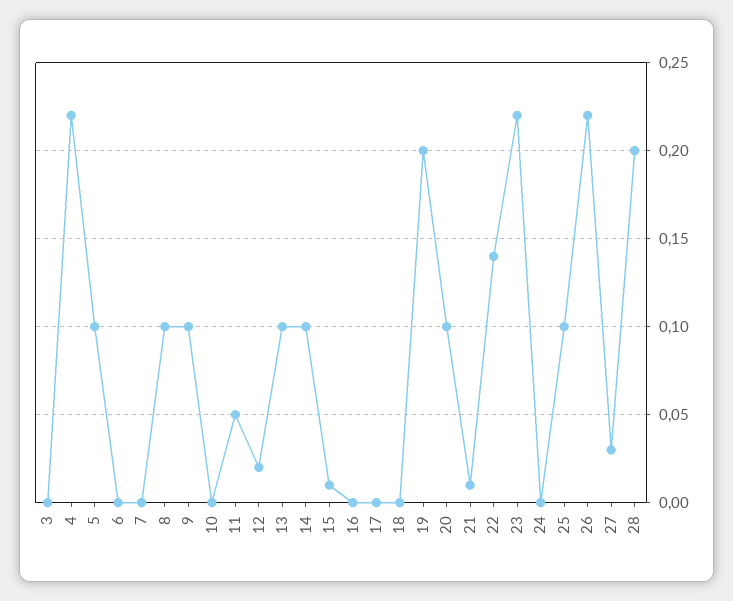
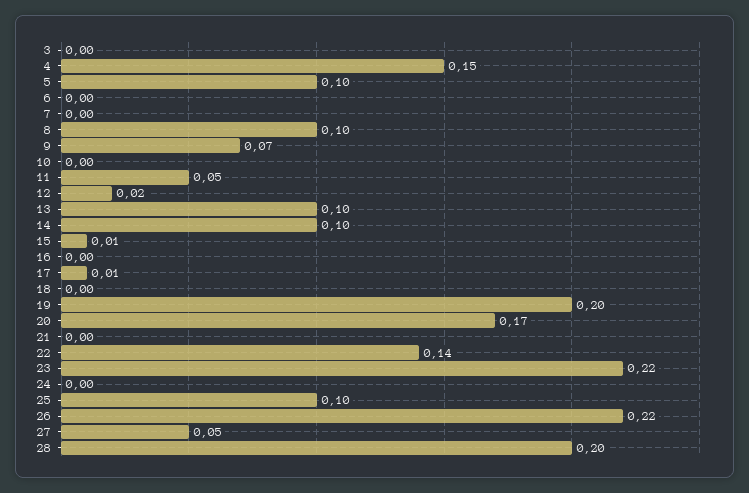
  {
    "3": 0,
-   "4": 0.22,
+   "4": 0.15,
    "5": 0.1,
    "6": 0,
    "7": 0,
    "8": 0.1,
-   "9": 0.1,
+   "9": 0.07,
    "10": 0,
    "11": 0.05,
    "12": 0.02,
    "13": 0.1,
    "14": 0.1,
    "15": 0.01,
    "16": 0,
-   "17": 0,
+   "17": 0.01,
    "18": 0,
    "19": 0.2,
-   "20": 0.1,
+   "20": 0.17,
-   "21": 0.01,
+   "21": 0,
    "22": 0.14,
    "23": 0.22,
    "24": 0,
    "25": 0.1,
    "26": 0.22,
-   "27": 0.03,
+   "27": 0.05,
    "28": 0.2
  }

